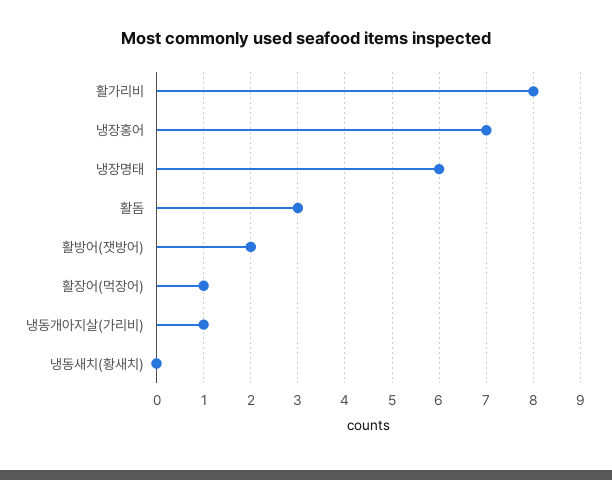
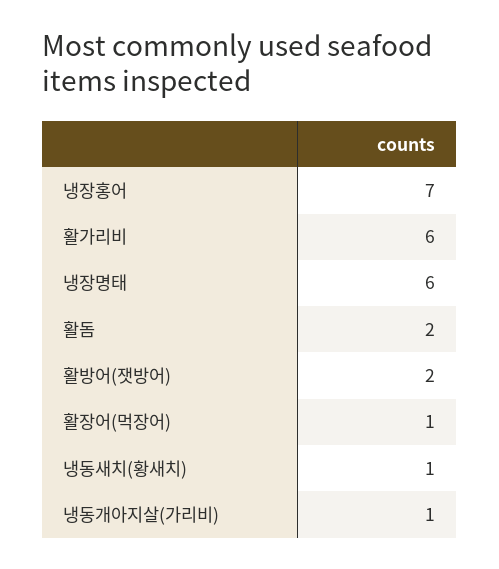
  {
-   "활가리비": 8,
+   "활가리비": 6,
    "냉장홍어": 7,
    "냉장명태": 6,
-   "활돔": 3,
+   "활돔": 2,
    "활방어(잿방어)": 2,
    "활장어(먹장어)": 1,
    "냉동개아지살(가리비)": 1,
-   "냉동새치(황새치)": 0
+   "냉동새치(황새치)": 1
  }

